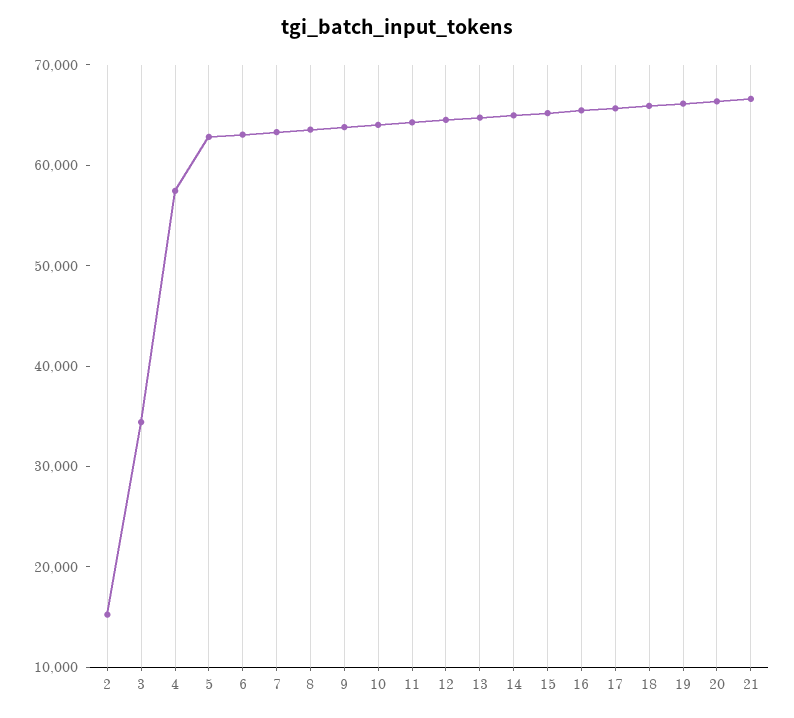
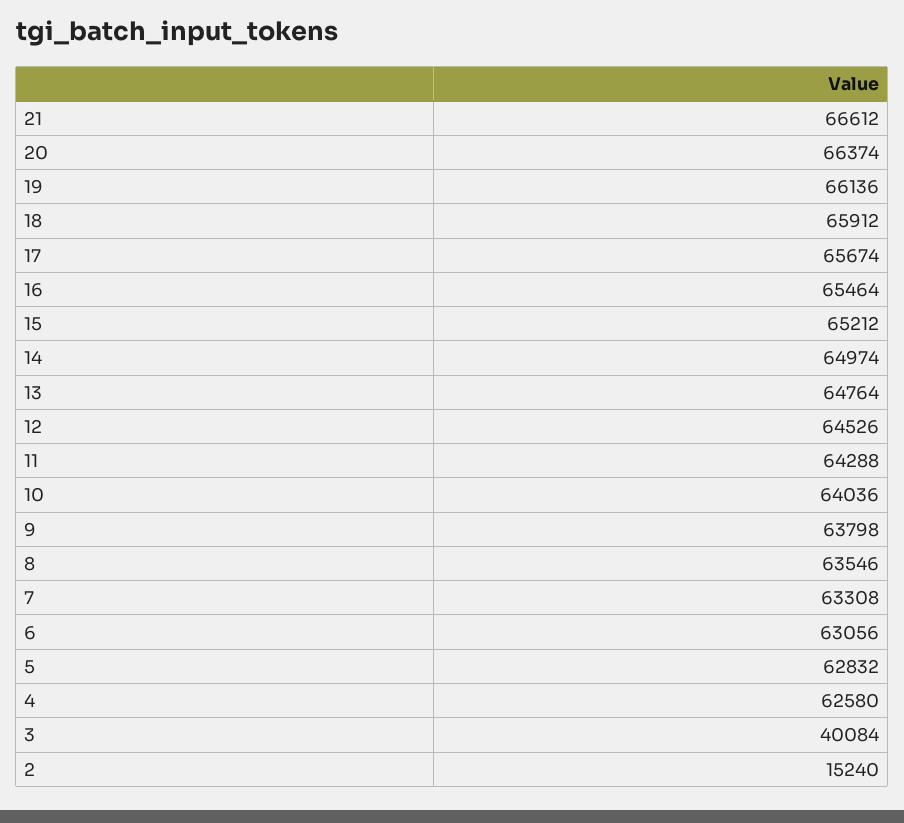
  {
    "2": 15240,
-   "3": 34000,
+   "3": 40084,
-   "4": 58000,
+   "4": 62580,
    "5": 62832,
    "6": 63056,
    "7": 63308,
    "8": 63546,
    "9": 63798,
    "10": 64036,
    "11": 64288,
    "12": 64526,
    "13": 64764,
    "14": 64974,
    "15": 65212,
    "16": 65464,
    "17": 65674,
    "18": 65912,
    "19": 66136,
    "20": 66374,
    "21": 66612
  }

